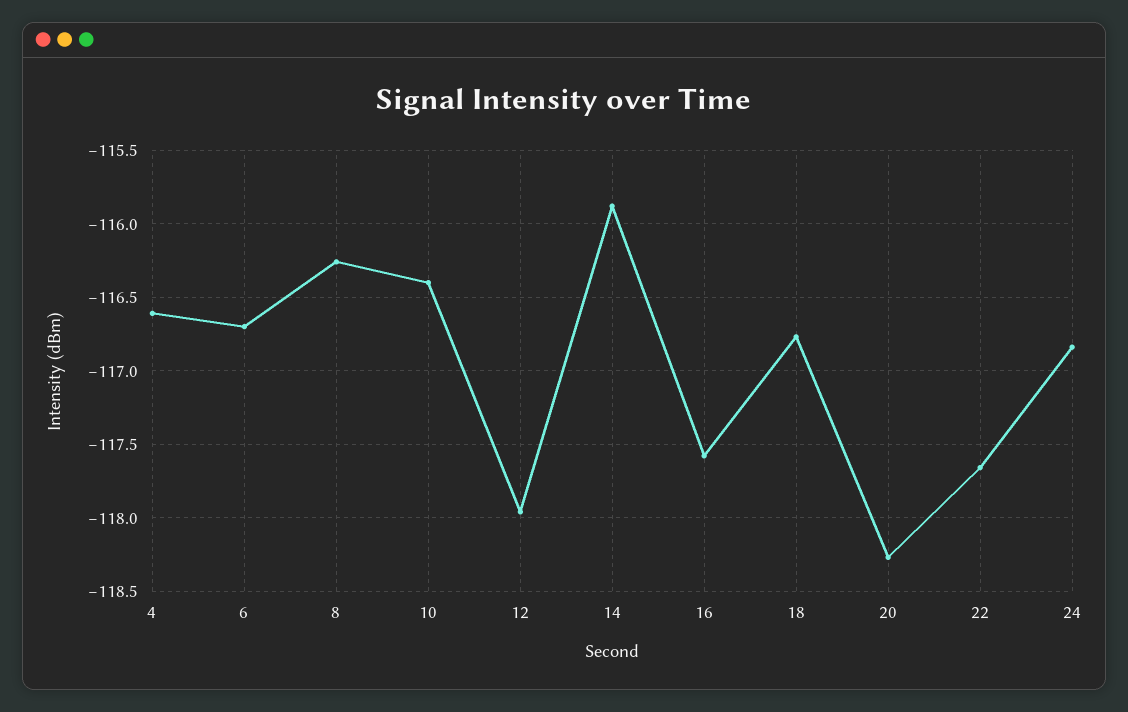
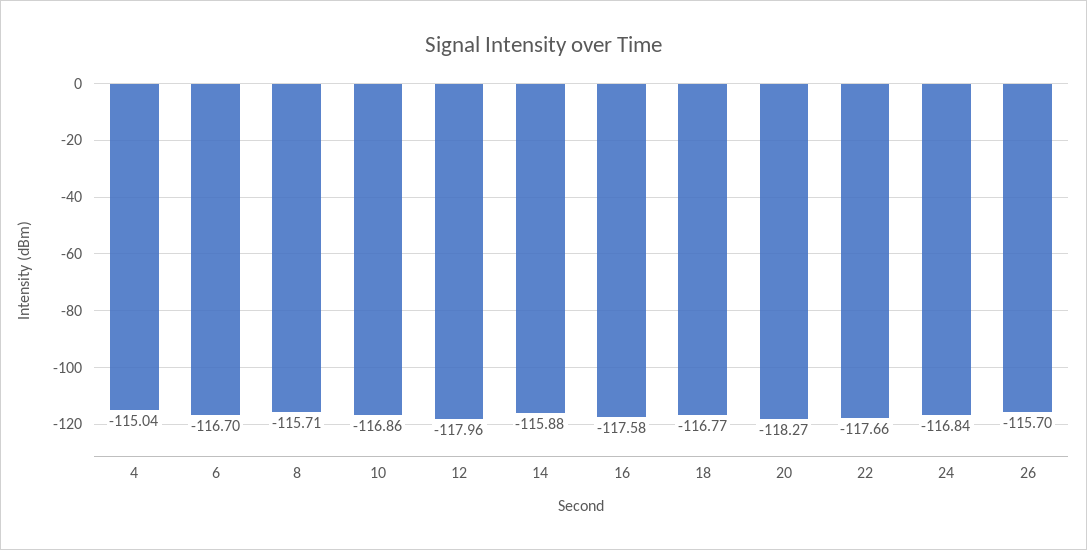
  {
-   "4": -116.6,
+   "4": -115.04,
    "6": -116.7,
-   "8": -116.25,
+   "8": -115.71,
-   "10": -116.4,
+   "10": -116.86,
    "12": -117.96,
    "14": -115.88,
    "16": -117.58,
    "18": -116.77,
    "20": -118.27,
    "22": -117.66,
-   "24": -116.84
+   "24": -116.84,
+   "26": -115.7
  }

